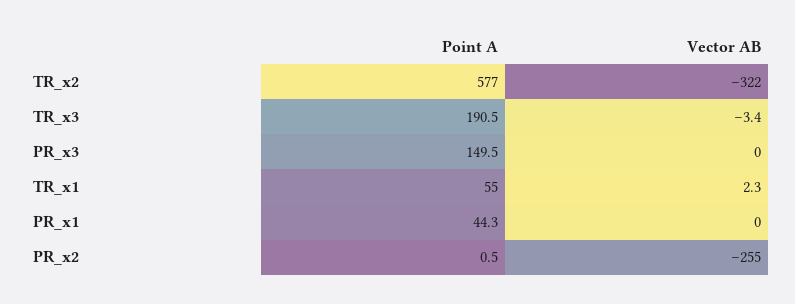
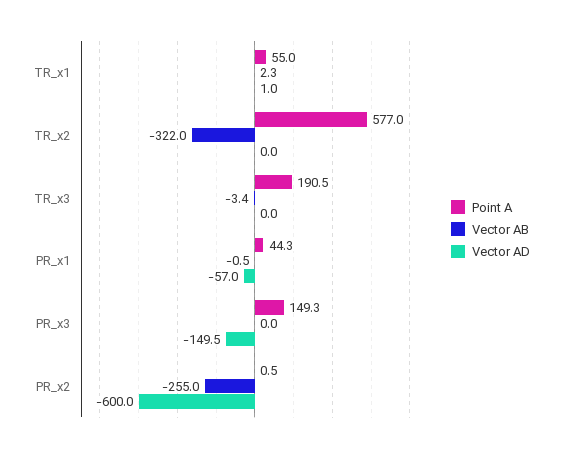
  {
    "Point A": {
      "TR_x2": 577,
      "TR_x3": 190.5,
-     "PR_x3": 149.5,
+     "PR_x3": 149.3,
      "TR_x1": 55,
      "PR_x1": 44.3,
      "PR_x2": 0.5
    },
    "Vector AB": {
      "TR_x2": -322,
      "TR_x3": -3.4,
      "PR_x3": 0,
      "TR_x1": 2.3,
-     "PR_x1": 0,
+     "PR_x1": -0.5,
      "PR_x2": -255
-   }
+   },
+   "Vector AD": {
+     "TR_x1": 1,
+     "TR_x2": 0,
+     "TR_x3": 0,
+     "PR_x1": -57,
+     "PR_x3": -149.5,
+     "PR_x2": -600
+   }
  }

